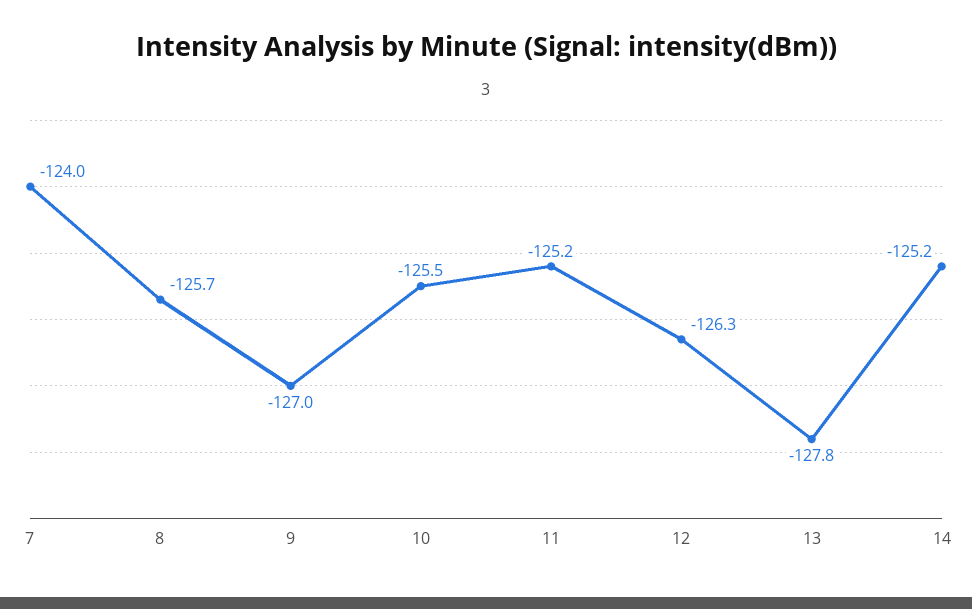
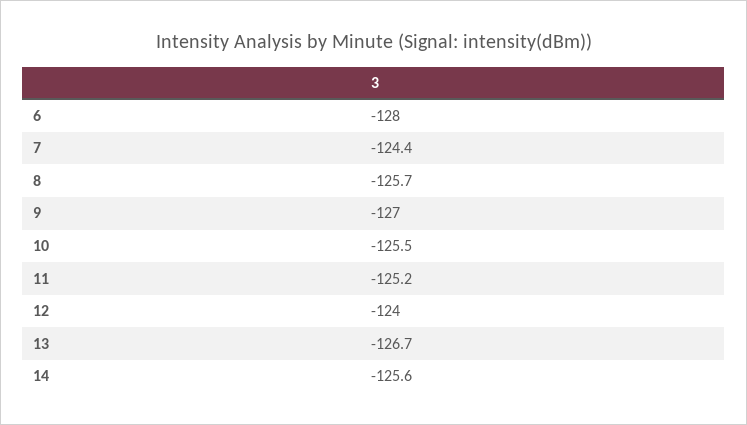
  {
-   "7": -124,
+   "7": -124.4,
    "8": -125.7,
    "9": -127,
    "10": -125.5,
    "11": -125.2,
-   "12": -126.3,
+   "12": -124,
-   "13": -127.8,
+   "13": -126.7,
-   "14": -125.2
+   "14": -125.6,
+   "6": -128
  }

